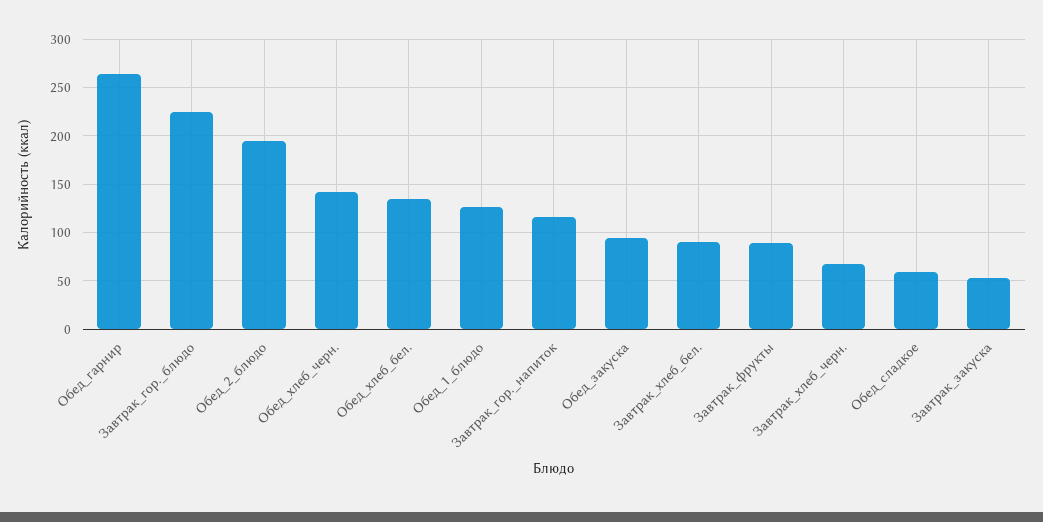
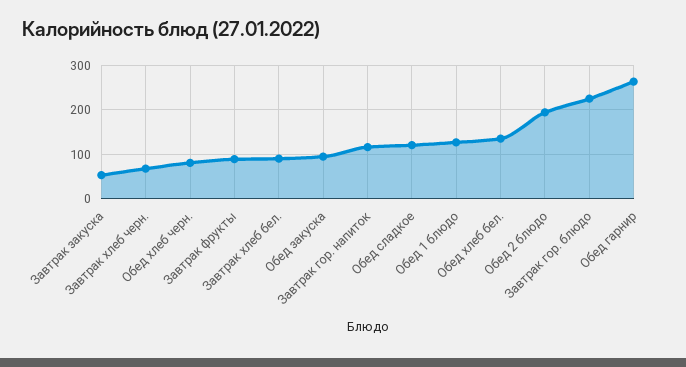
  {
    "Обед_гарнир": 260,
    "Завтрак_гор._блюдо": 230,
    "Обед_2_блюдо": 190,
-   "Обед_хлеб_черн.": 140,
+   "Обед_хлеб_черн.": 80,
    "Обед_хлеб_бел.": 140,
    "Обед_1_блюдо": 130,
    "Завтрак_гор._напиток": 120,
    "Обед_закуска": 90,
    "Завтрак_хлеб_бел.": 90,
    "Завтрак_фрукты": 90,
    "Завтрак_хлеб_черн.": 70,
-   "Обед_сладкое": 60,
+   "Обед_сладкое": 120,
    "Завтрак_закуска": 50
  }

